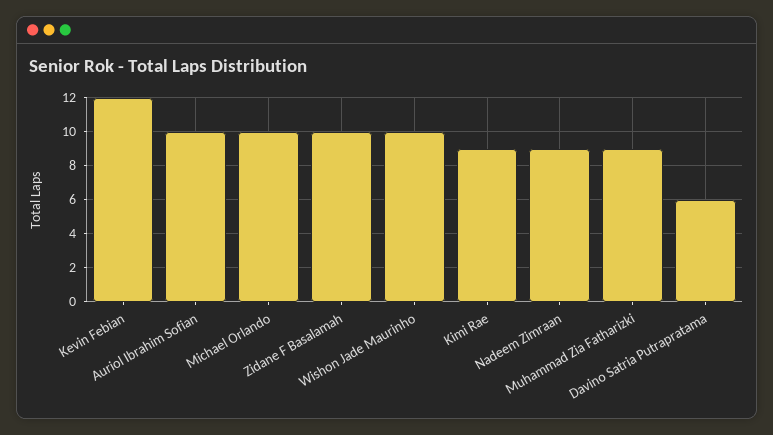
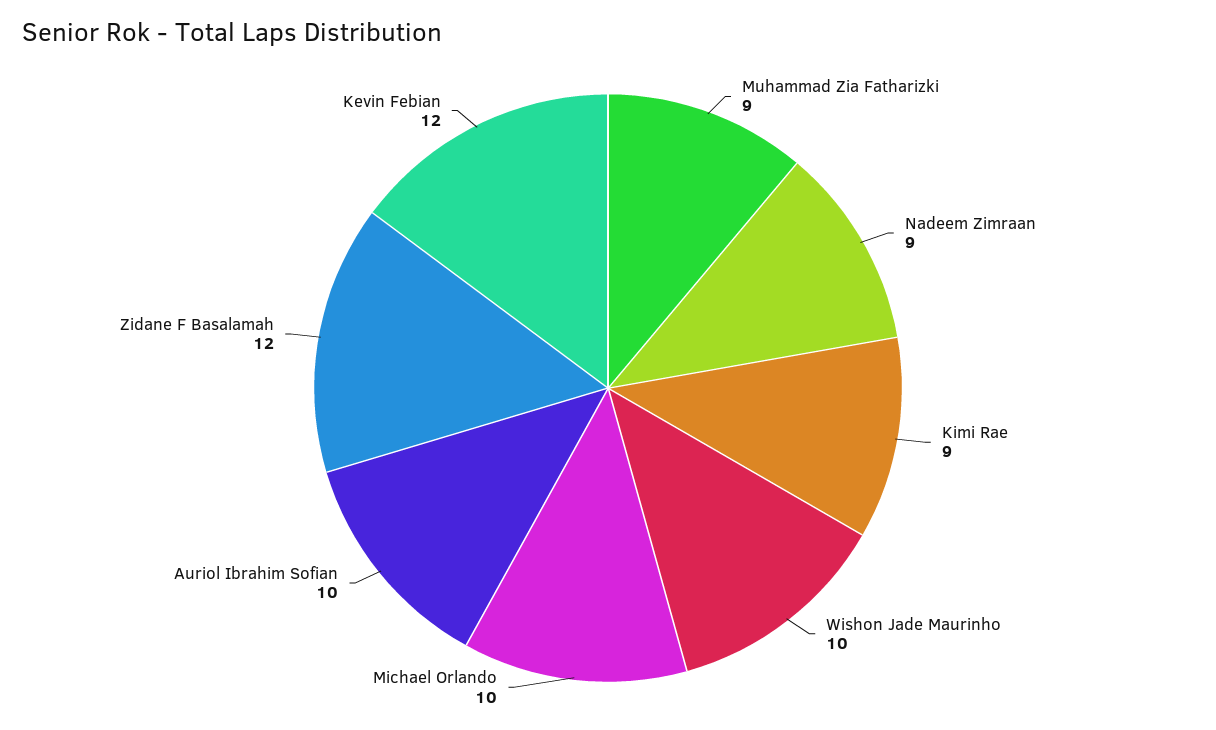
  {
    "Kevin Febian": 12,
    "Auriol Ibrahim Sofian": 10,
    "Michael Orlando": 10,
-   "Zidane F Basalamah": 10,
+   "Zidane F Basalamah": 12,
    "Wishon Jade Maurinho": 10,
    "Kimi Rae": 9,
    "Nadeem Zimraan": 9,
-   "Muhammad Zia Fatharizki": 9,
+   "Muhammad Zia Fatharizki": 9
-   "Davino Satria Putrapratama": 6
  }

